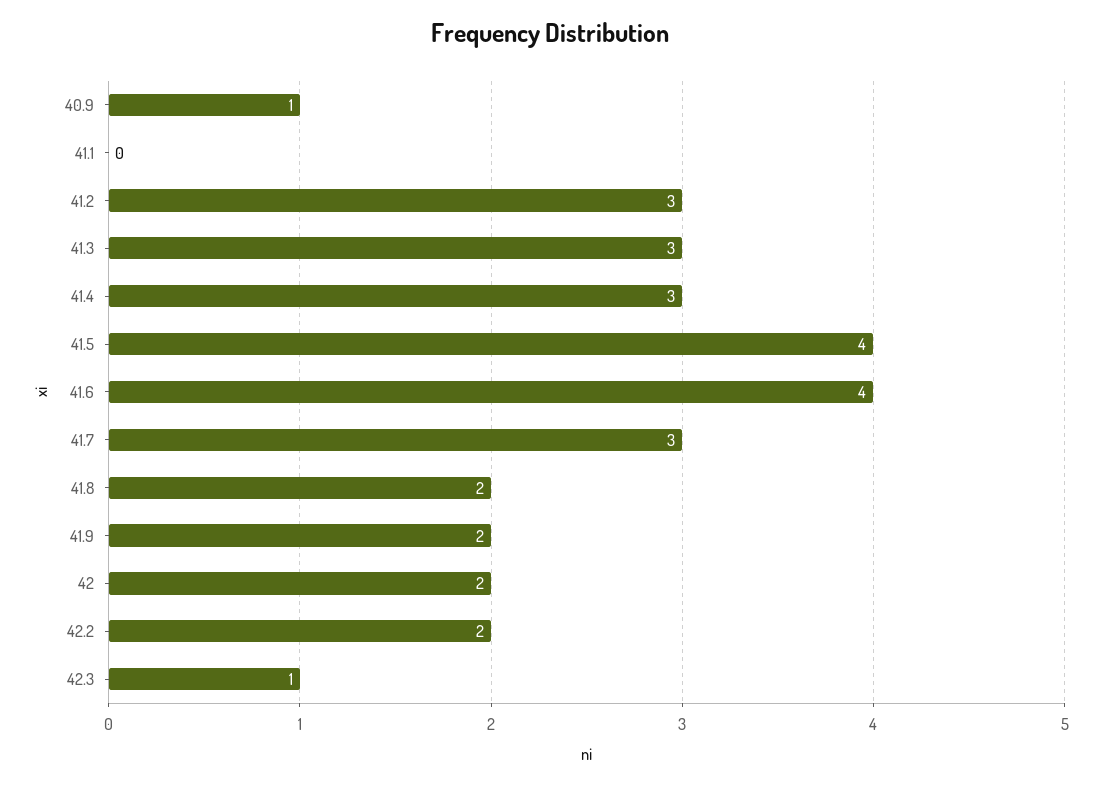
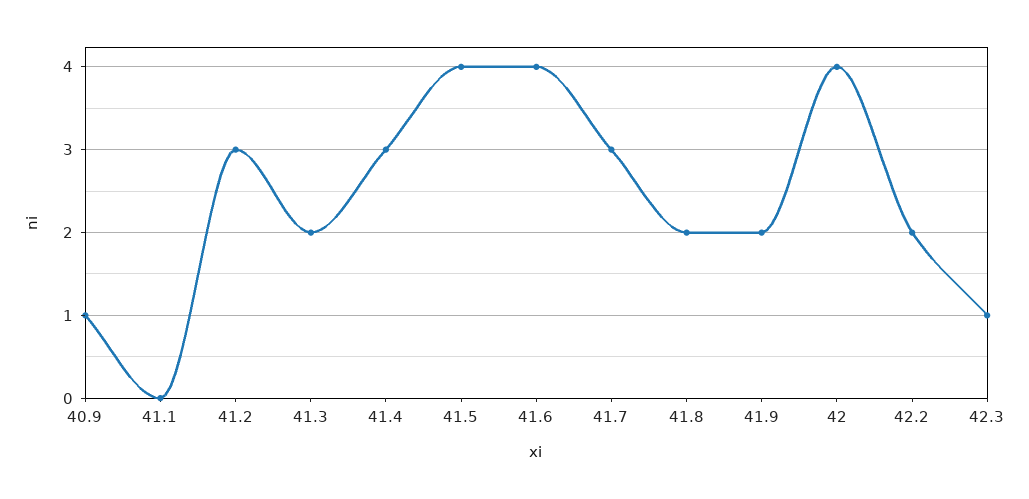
  {
    "40.9": 1,
    "41.1": 0,
    "41.2": 3,
-   "41.3": 3,
+   "41.3": 2,
    "41.4": 3,
    "41.5": 4,
    "41.6": 4,
    "41.7": 3,
    "41.8": 2,
    "41.9": 2,
-   "42": 2,
+   "42": 4,
    "42.2": 2,
    "42.3": 1
  }

